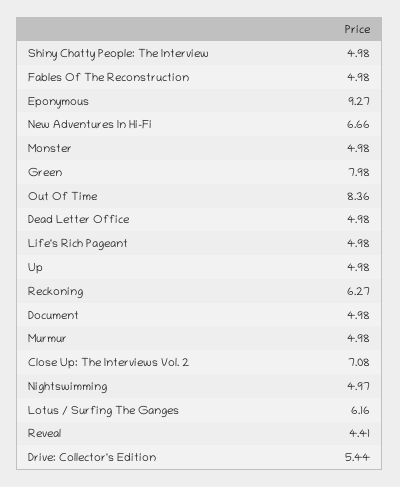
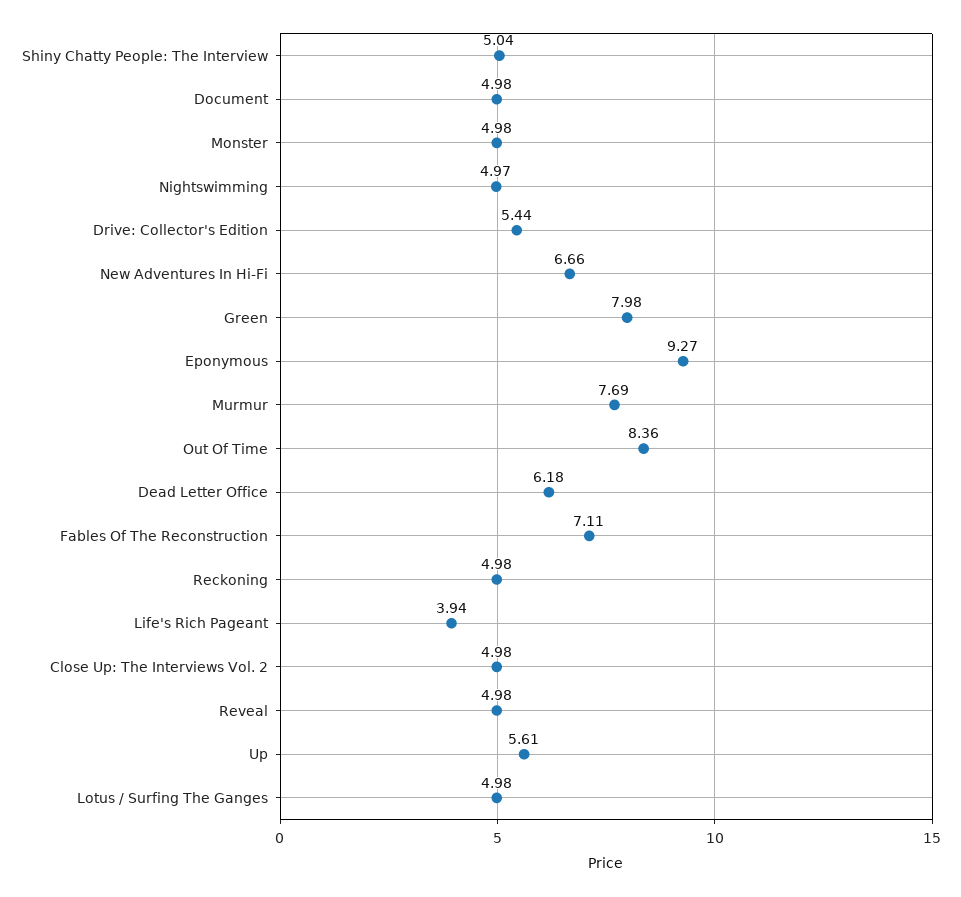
  {
-   "Shiny Chatty People: The Interview": 4.98,
+   "Shiny Chatty People: The Interview": 5.04,
-   "Fables Of The Reconstruction": 4.98,
+   "Fables Of The Reconstruction": 7.11,
    "Eponymous": 9.27,
    "New Adventures In Hi-Fi": 6.66,
    "Monster": 4.98,
    "Green": 7.98,
    "Out Of Time": 8.36,
-   "Dead Letter Office": 4.98,
+   "Dead Letter Office": 6.18,
-   "Life's Rich Pageant": 4.98,
+   "Life's Rich Pageant": 3.94,
-   "Up": 4.98,
+   "Up": 5.61,
-   "Reckoning": 6.27,
+   "Reckoning": 4.98,
    "Document": 4.98,
-   "Murmur": 4.98,
+   "Murmur": 7.69,
-   "Close Up: The Interviews Vol. 2": 7.08,
+   "Close Up: The Interviews Vol. 2": 4.98,
    "Nightswimming": 4.97,
-   "Lotus / Surfing The Ganges": 6.16,
+   "Lotus / Surfing The Ganges": 4.98,
-   "Reveal": 4.41,
+   "Reveal": 4.98,
    "Drive: Collector's Edition": 5.44
  }

